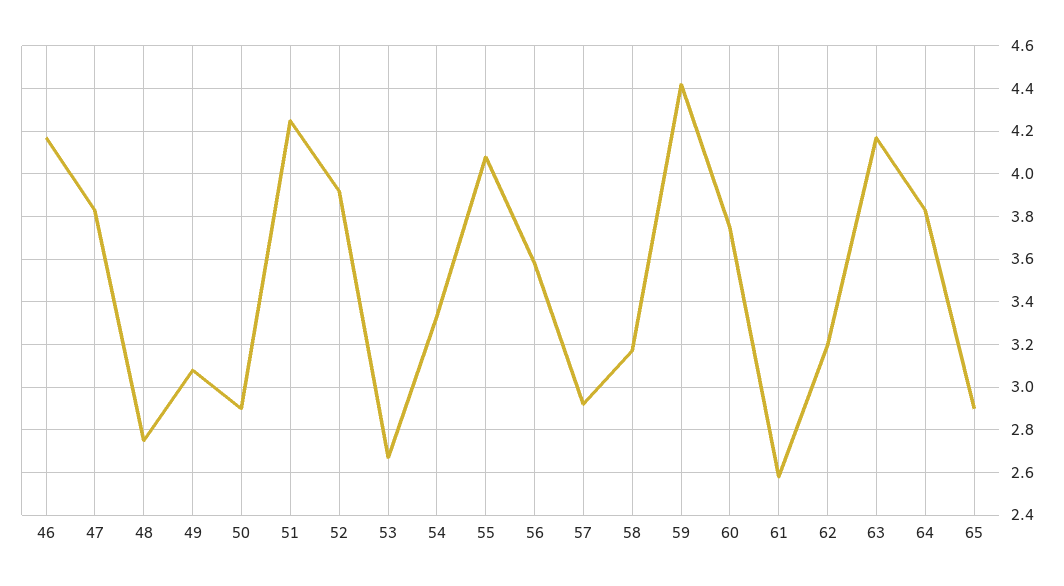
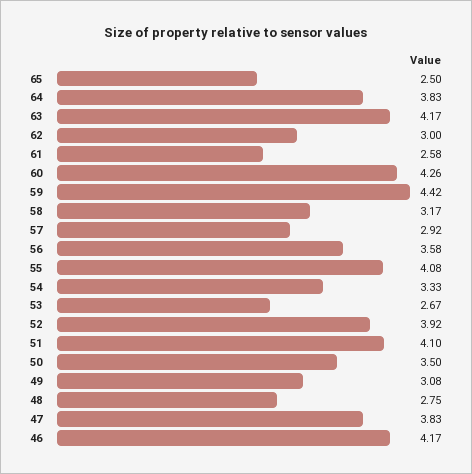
  {
    "46": 4.17,
    "47": 3.83,
    "48": 2.75,
    "49": 3.08,
-   "50": 2.9,
+   "50": 3.5,
-   "51": 4.25,
+   "51": 4.1,
    "52": 3.92,
    "53": 2.67,
    "54": 3.33,
    "55": 4.08,
    "56": 3.58,
    "57": 2.92,
    "58": 3.17,
    "59": 4.42,
-   "60": 3.75,
+   "60": 4.26,
    "61": 2.58,
-   "62": 3.2,
+   "62": 3,
    "63": 4.17,
    "64": 3.83,
-   "65": 2.9
+   "65": 2.5
  }

